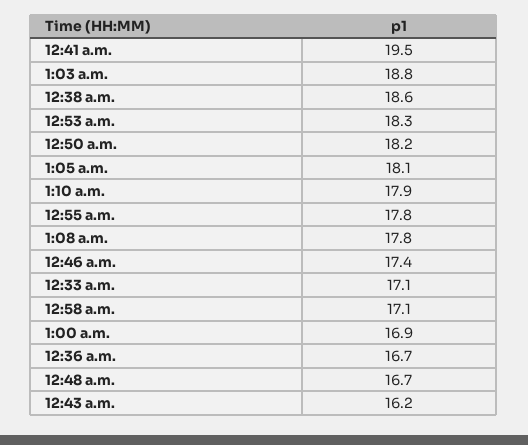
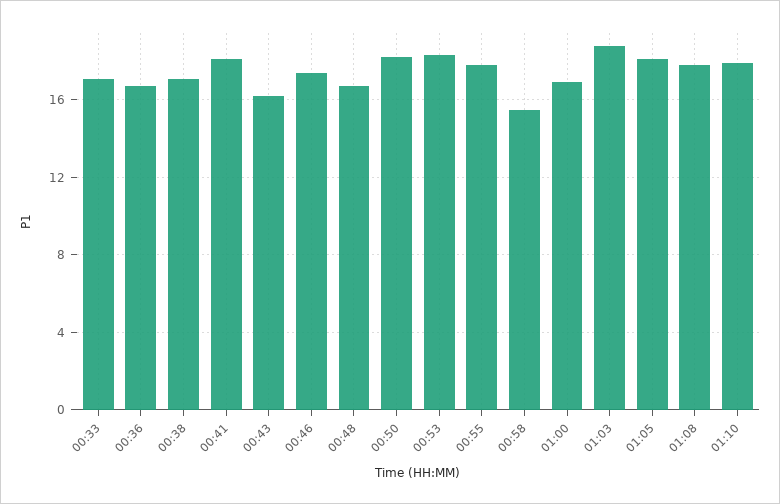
  {
-   "12:41 a.m.": 19.5,
+   "12:41 a.m.": 18,
    "1:03 a.m.": 18.8,
-   "12:38 a.m.": 18.6,
+   "12:38 a.m.": 17,
    "12:53 a.m.": 18.3,
    "12:50 a.m.": 18.2,
    "1:05 a.m.": 18.1,
    "1:10 a.m.": 17.9,
    "12:55 a.m.": 17.8,
    "1:08 a.m.": 17.8,
    "12:46 a.m.": 17.4,
    "12:33 a.m.": 17.1,
-   "12:58 a.m.": 17.1,
+   "12:58 a.m.": 15.5,
    "1:00 a.m.": 16.9,
    "12:36 a.m.": 16.7,
    "12:48 a.m.": 16.7,
    "12:43 a.m.": 16.2
  }

